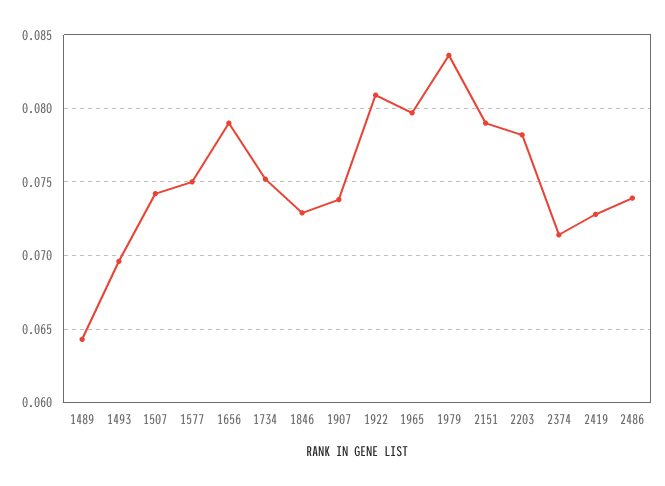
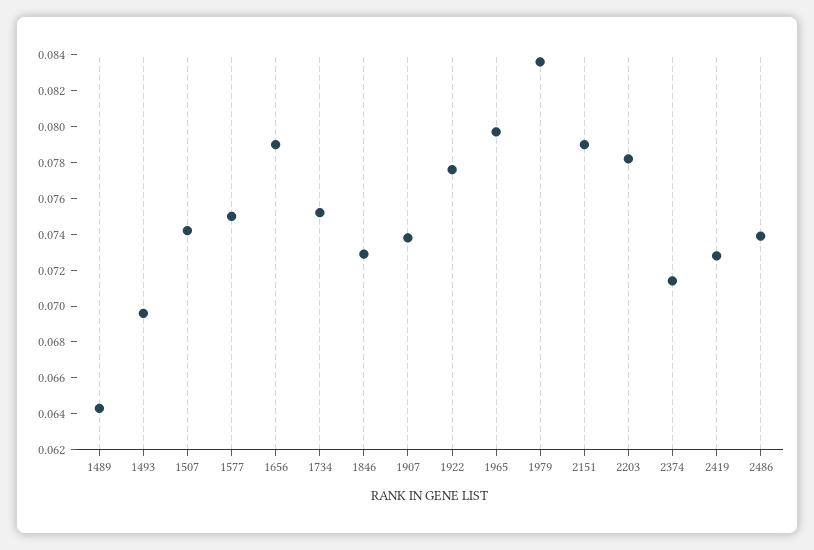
  {
    "1489": 0.0645,
    "1493": 0.0695,
    "1507": 0.074,
    "1577": 0.075,
    "1656": 0.079,
    "1734": 0.075,
    "1846": 0.073,
    "1907": 0.074,
-   "1922": 0.081,
+   "1922": 0.0775,
    "1965": 0.0795,
    "1979": 0.0835,
    "2151": 0.079,
    "2203": 0.078,
    "2374": 0.0715,
    "2419": 0.073,
    "2486": 0.074
  }

